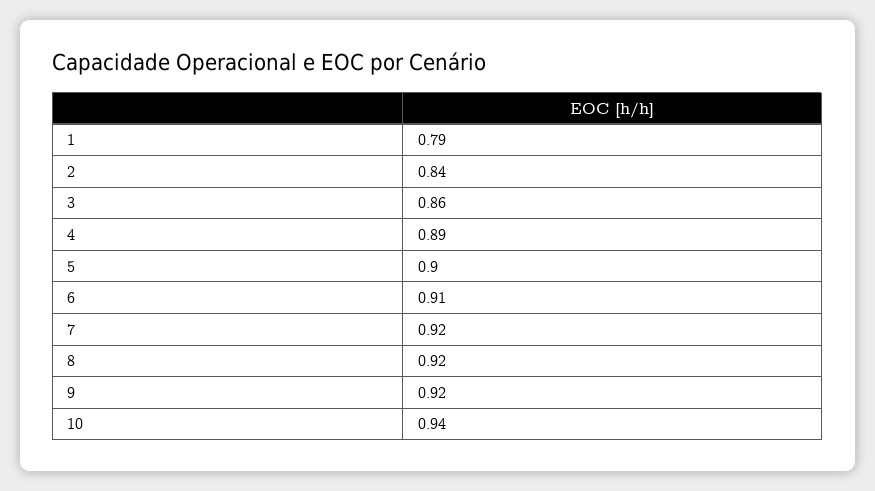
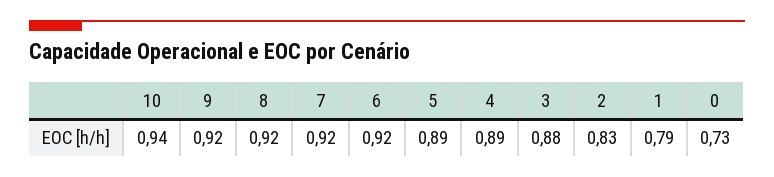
  {
    "1": 0.79,
-   "2": 0.84,
+   "2": 0.83,
-   "3": 0.86,
+   "3": 0.88,
    "4": 0.89,
-   "5": 0.9,
+   "5": 0.89,
-   "6": 0.91,
+   "6": 0.92,
    "7": 0.92,
    "8": 0.92,
    "9": 0.92,
-   "10": 0.94
+   "10": 0.94,
+   "0": 0.73
  }

